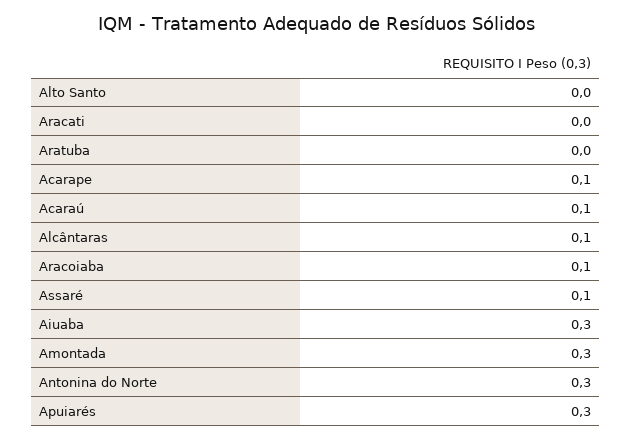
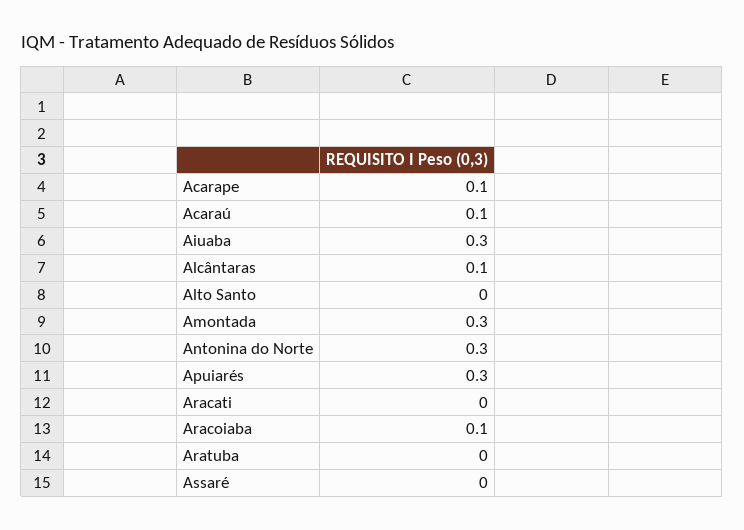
  {
    "Alto Santo": 0,
    "Aracati": 0,
    "Aratuba": 0,
    "Acarape": 0.1,
    "Acaraú": 0.1,
    "Alcântaras": 0.1,
    "Aracoiaba": 0.1,
-   "Assaré": 0.1,
+   "Assaré": 0,
    "Aiuaba": 0.3,
    "Amontada": 0.3,
    "Antonina do Norte": 0.3,
    "Apuiarés": 0.3
  }

